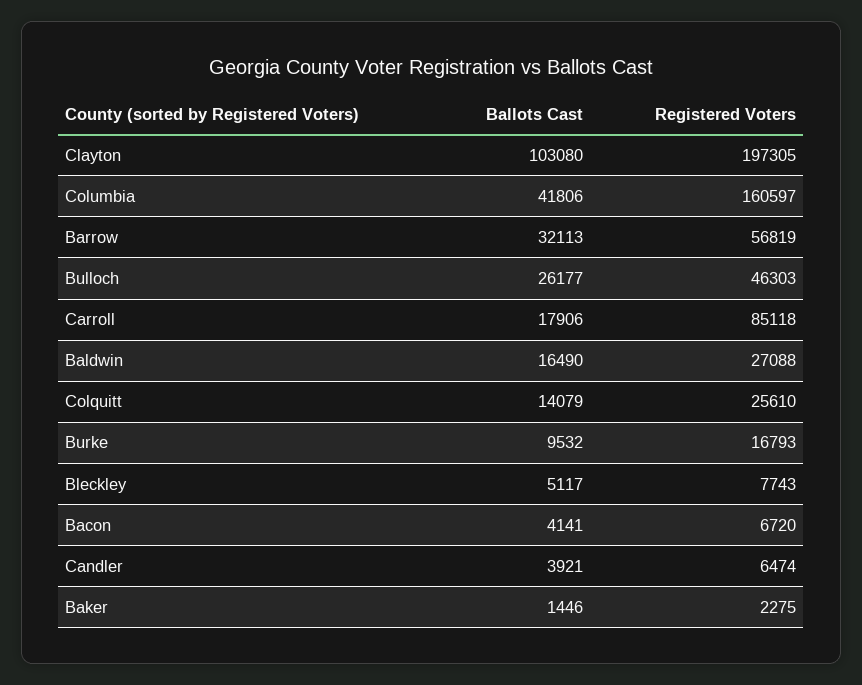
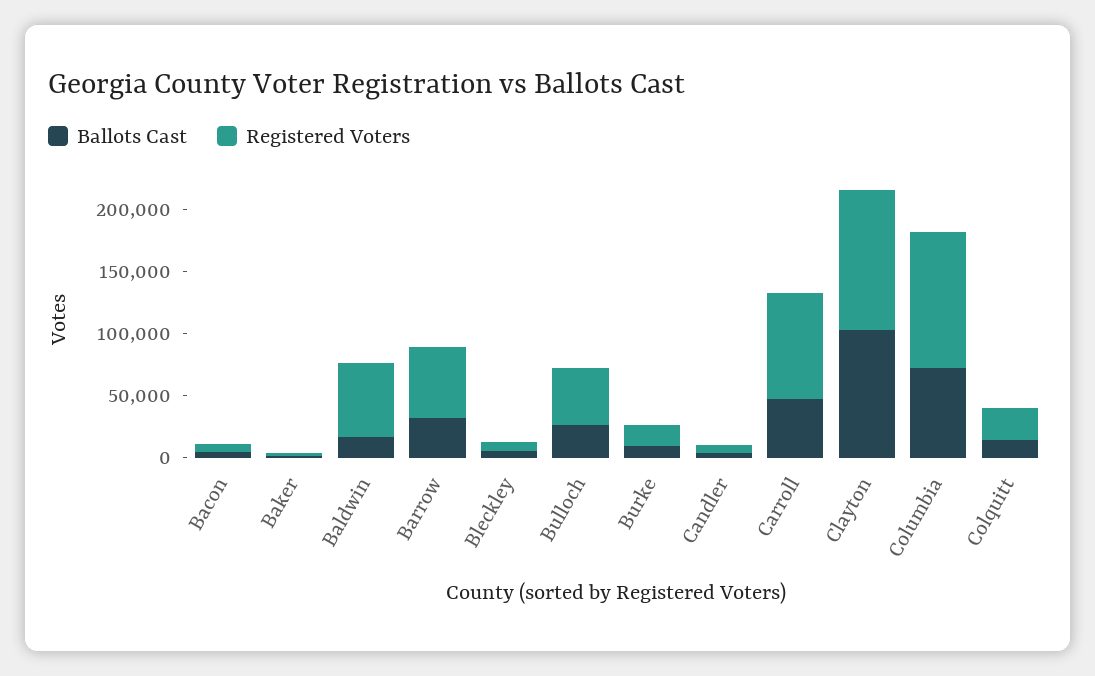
  {
    "Ballots Cast": {
      "Clayton": 103080,
-     "Columbia": 41806,
+     "Columbia": 70000,
      "Barrow": 32113,
      "Bulloch": 26177,
-     "Carroll": 17906,
+     "Carroll": 50000,
      "Baldwin": 16490,
      "Colquitt": 14079,
      "Burke": 9532,
      "Bleckley": 5117,
      "Bacon": 4141,
      "Candler": 3921,
      "Baker": 1446
    },
    "Registered Voters": {
-     "Clayton": 197305,
+     "Clayton": 110000,
-     "Columbia": 160597,
+     "Columbia": 110000,
      "Barrow": 56819,
      "Bulloch": 46303,
      "Carroll": 85118,
-     "Baldwin": 27088,
+     "Baldwin": 60000,
      "Colquitt": 25610,
      "Burke": 16793,
      "Bleckley": 7743,
      "Bacon": 6720,
      "Candler": 6474,
      "Baker": 2275
    }
  }

